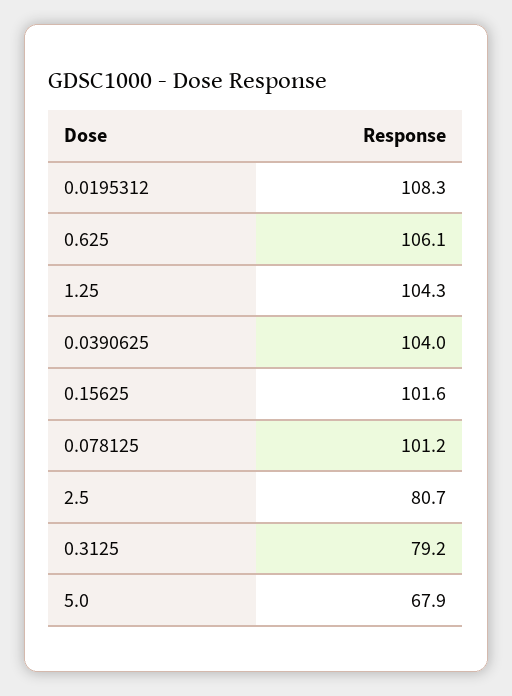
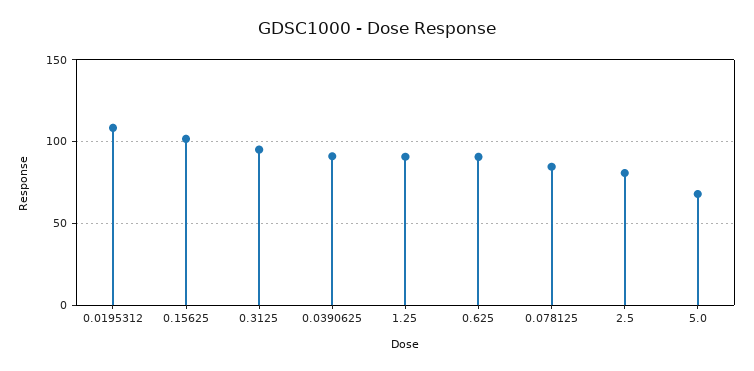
  {
    "0.0195312": 108.3,
-   "0.625": 106.1,
+   "0.625": 90,
-   "1.25": 104.3,
+   "1.25": 90,
-   "0.0390625": 104,
+   "0.0390625": 90,
    "0.15625": 101.6,
-   "0.078125": 101.2,
+   "0.078125": 85,
    "2.5": 80.7,
-   "0.3125": 79.2,
+   "0.3125": 95,
    "5.0": 67.9
  }

